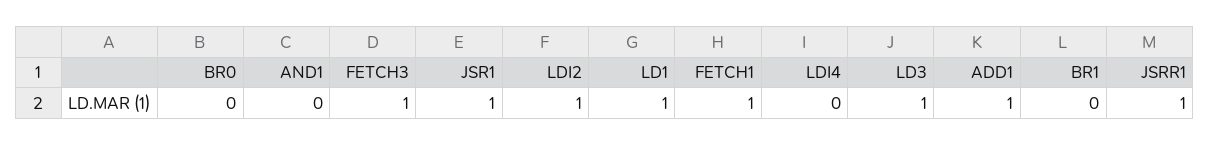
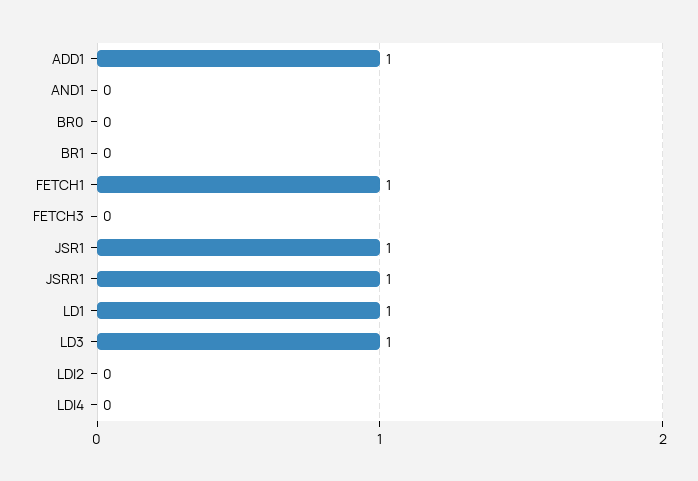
  {
    "BR0": 0,
    "AND1": 0,
-   "FETCH3": 1,
+   "FETCH3": 0,
    "JSR1": 1,
-   "LDI2": 1,
+   "LDI2": 0,
    "LD1": 1,
    "FETCH1": 1,
    "LDI4": 0,
    "LD3": 1,
    "ADD1": 1,
    "BR1": 0,
    "JSRR1": 1
  }

